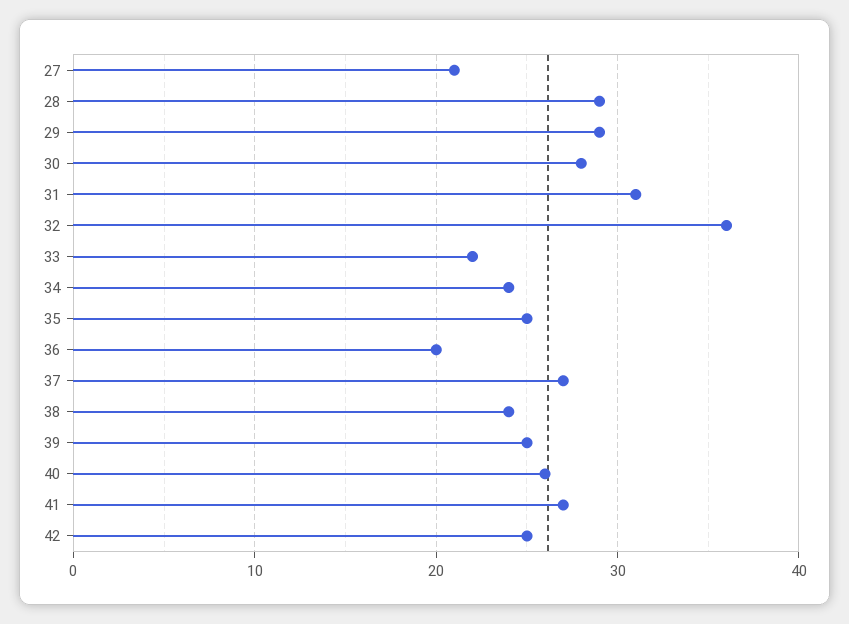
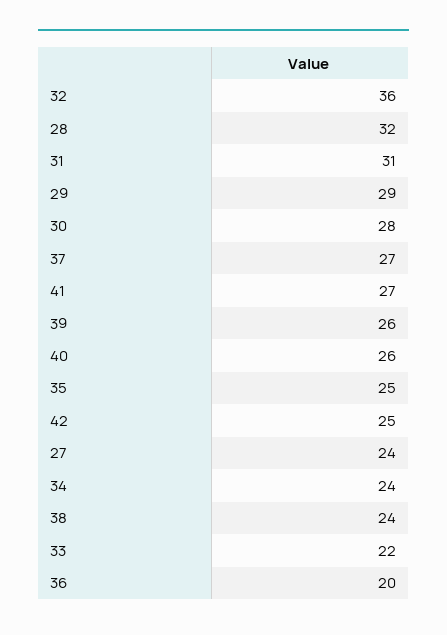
  {
-   "27": 21,
+   "27": 24,
-   "28": 29,
+   "28": 32,
    "29": 29,
    "30": 28,
    "31": 31,
    "32": 36,
    "33": 22,
    "34": 24,
    "35": 25,
    "36": 20,
    "37": 27,
    "38": 24,
-   "39": 25,
+   "39": 26,
    "40": 26,
    "41": 27,
    "42": 25
  }

